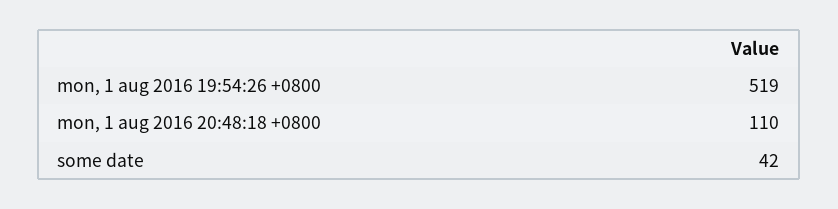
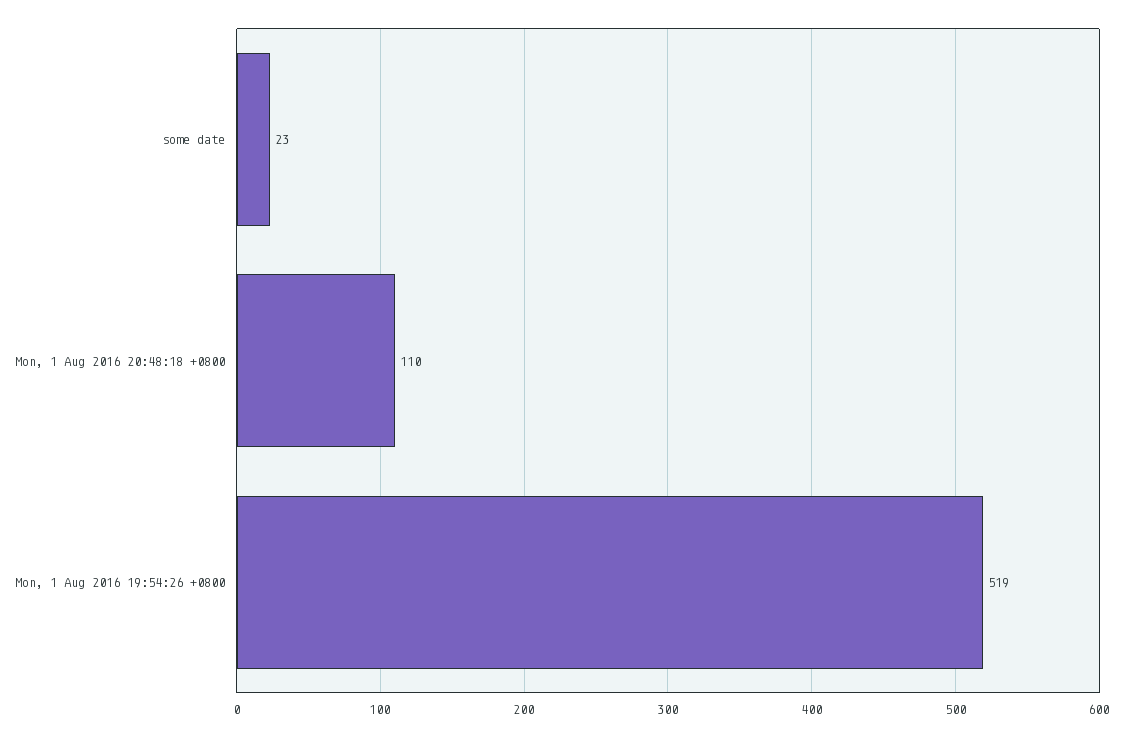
  {
    "mon, 1 aug 2016 19:54:26 +0800": 519,
    "mon, 1 aug 2016 20:48:18 +0800": 110,
-   "some date": 42
+   "some date": 23
  }

